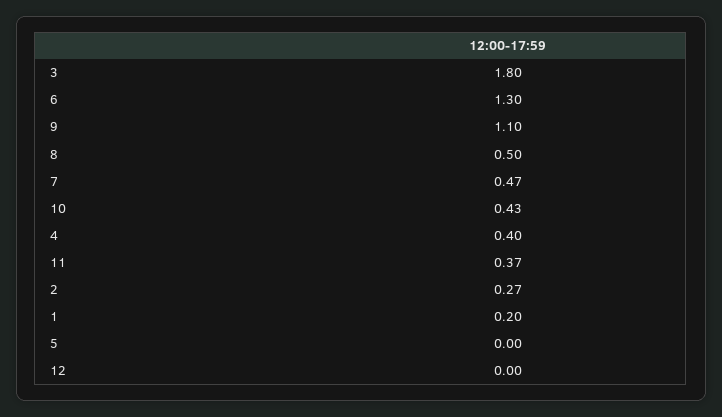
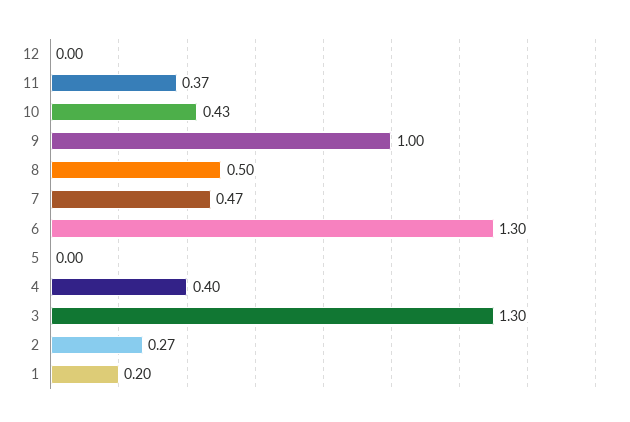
  {
-   "3": 1.8,
+   "3": 1.3,
    "6": 1.3,
-   "9": 1.1,
+   "9": 1,
    "8": 0.5,
    "7": 0.47,
    "10": 0.43,
    "4": 0.4,
    "11": 0.37,
    "2": 0.27,
    "1": 0.2,
    "5": 0,
    "12": 0
  }

